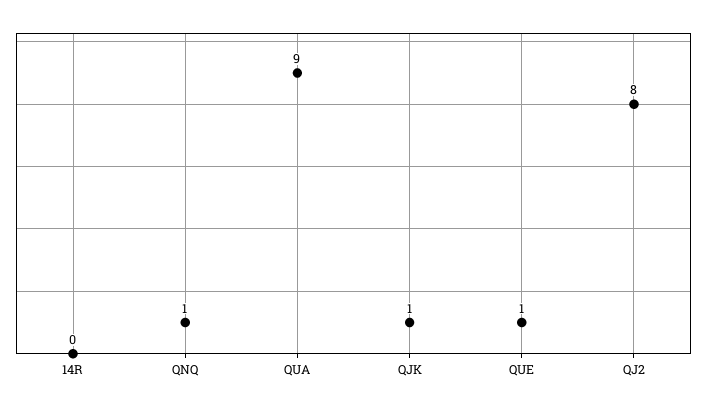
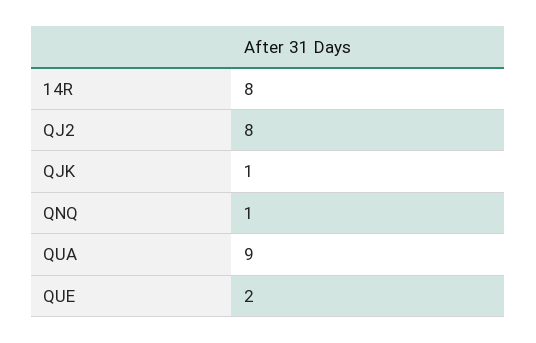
  {
-   "14R": 0,
+   "14R": 8,
    "QNQ": 1,
    "QUA": 9,
    "QJK": 1,
-   "QUE": 1,
+   "QUE": 2,
    "QJ2": 8
  }

